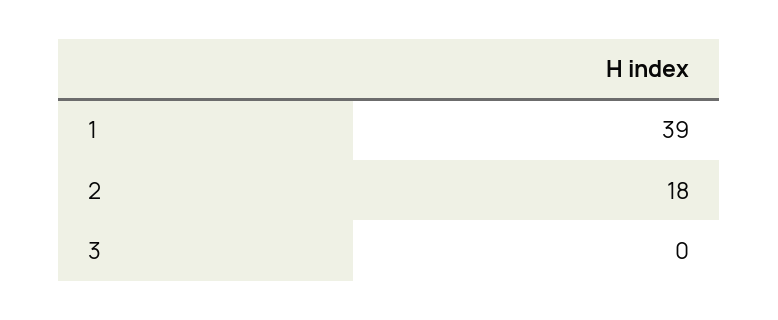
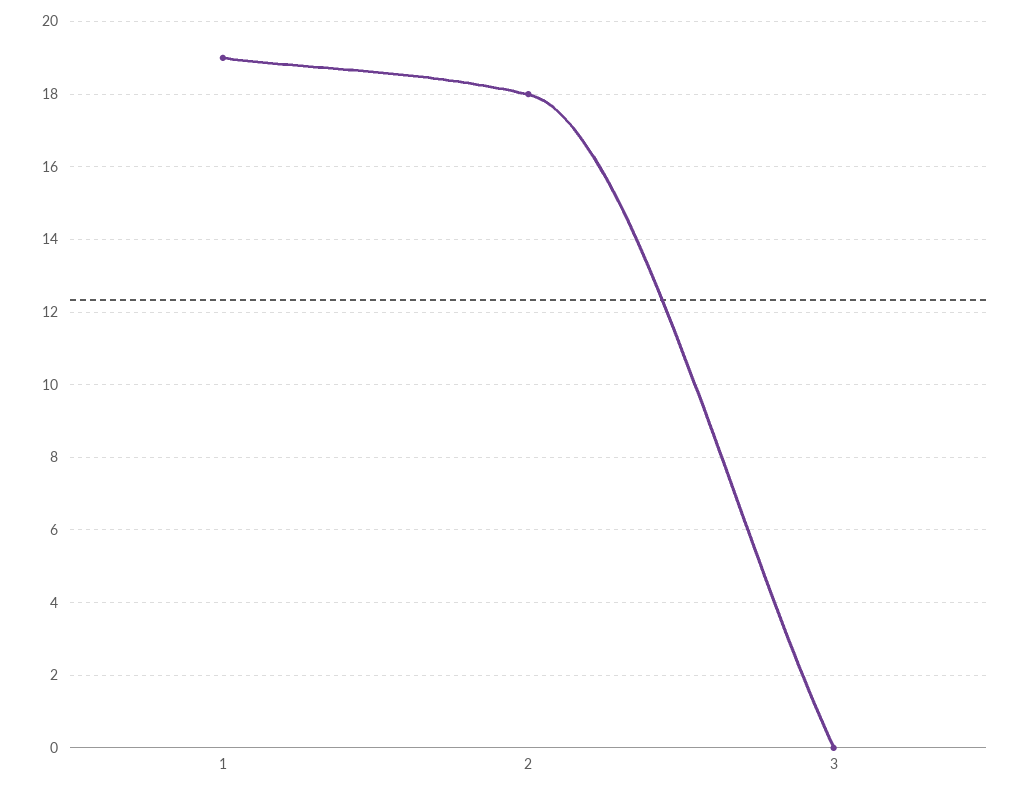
  {
-   "1": 39,
+   "1": 19,
    "2": 18,
    "3": 0
  }

